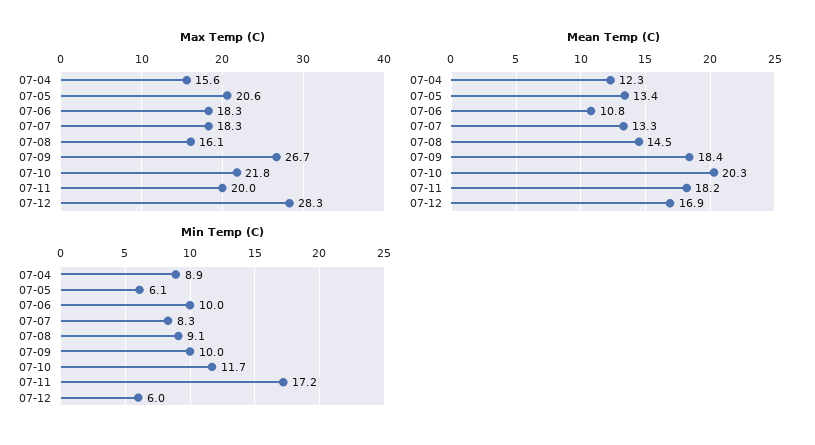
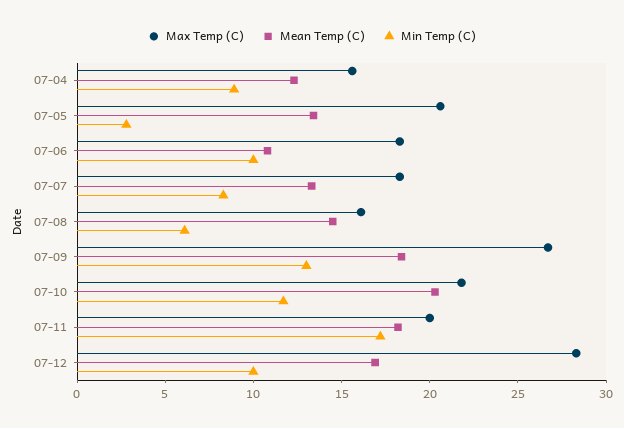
  {
    "Max Temp (C)": {
      "07-04": 15.6,
      "07-05": 20.6,
      "07-06": 18.3,
      "07-07": 18.3,
      "07-08": 16.1,
      "07-09": 26.7,
      "07-10": 21.8,
      "07-11": 20,
      "07-12": 28.3
    },
    "Mean Temp (C)": {
      "07-04": 12.3,
      "07-05": 13.4,
      "07-06": 10.8,
      "07-07": 13.3,
      "07-08": 14.5,
      "07-09": 18.4,
      "07-10": 20.3,
      "07-11": 18.2,
      "07-12": 16.9
    },
    "Min Temp (C)": {
      "07-04": 8.9,
-     "07-05": 6.1,
+     "07-05": 3,
      "07-06": 10,
      "07-07": 8.3,
-     "07-08": 9.1,
+     "07-08": 6,
-     "07-09": 10,
+     "07-09": 13,
      "07-10": 11.7,
      "07-11": 17.2,
-     "07-12": 6
+     "07-12": 10
    }
  }

